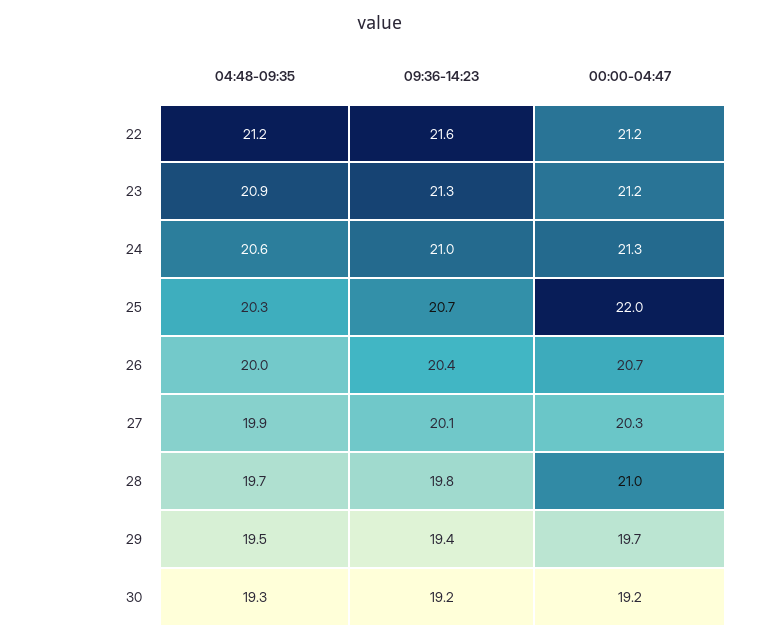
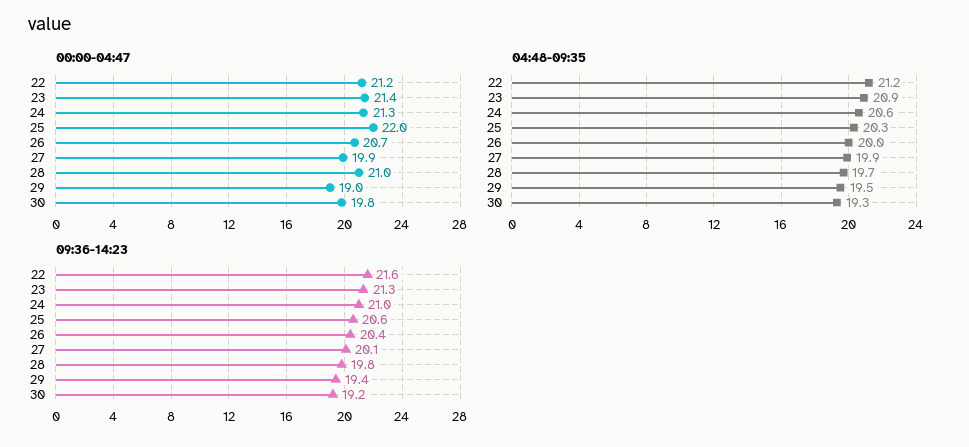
  {
    "04:48-09:35": {
      "22": 21.2,
      "23": 20.9,
      "24": 20.6,
      "25": 20.3,
      "26": 20,
      "27": 19.9,
      "28": 19.7,
      "29": 19.5,
      "30": 19.3
    },
    "09:36-14:23": {
      "22": 21.6,
      "23": 21.3,
      "24": 21,
-     "25": 20.7,
+     "25": 20.6,
      "26": 20.4,
      "27": 20.1,
      "28": 19.8,
      "29": 19.4,
      "30": 19.2
    },
    "00:00-04:47": {
      "22": 21.2,
-     "23": 21.2,
+     "23": 21.4,
      "24": 21.3,
      "25": 22,
      "26": 20.7,
-     "27": 20.3,
+     "27": 19.9,
      "28": 21,
-     "29": 19.7,
+     "29": 19,
-     "30": 19.2
+     "30": 19.8
    }
  }

